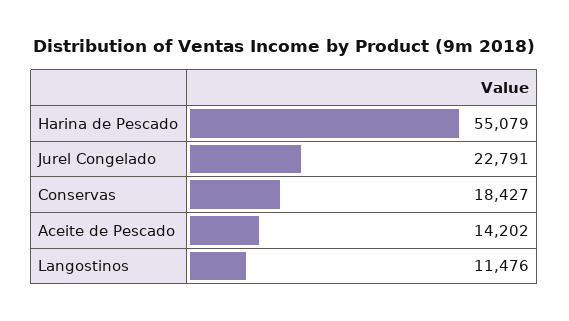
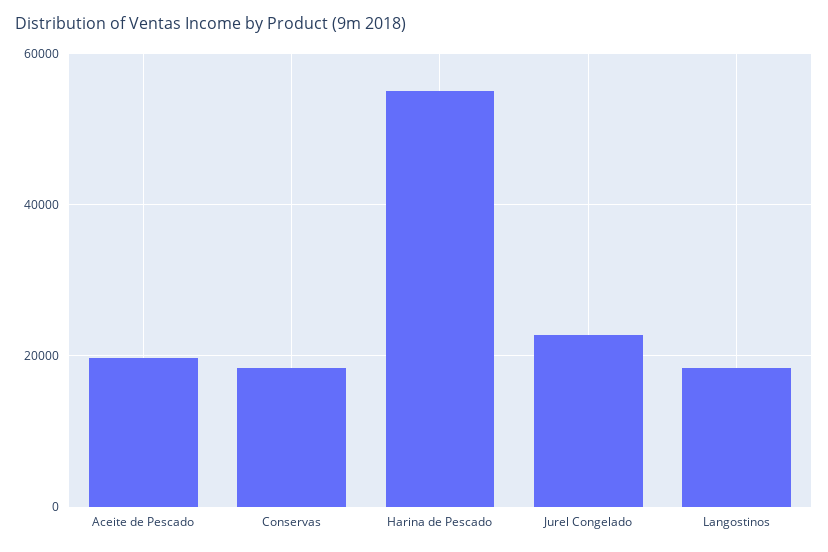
  {
    "Harina de Pescado": 55079,
    "Jurel Congelado": 22791,
    "Conservas": 18427,
-   "Aceite de Pescado": 14202,
+   "Aceite de Pescado": 20000,
-   "Langostinos": 11476
+   "Langostinos": 18000
  }

